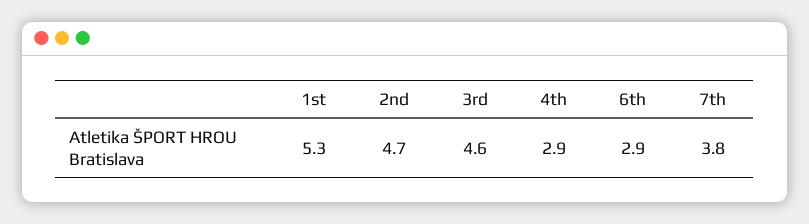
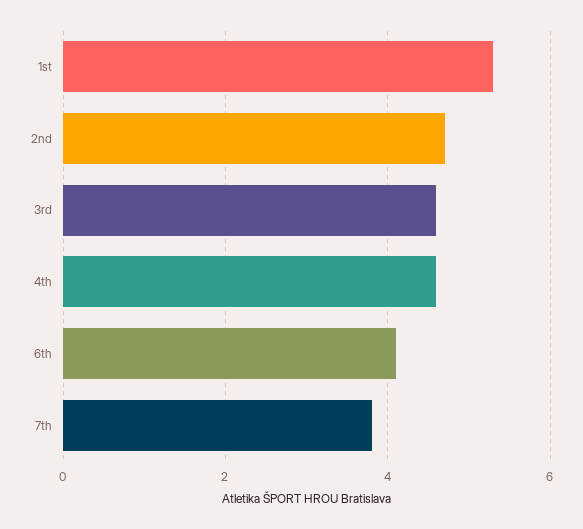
  {
    "1st": 5.3,
    "2nd": 4.7,
    "3rd": 4.6,
-   "4th": 2.9,
+   "4th": 4.5,
-   "6th": 2.9,
+   "6th": 4,
    "7th": 3.8
  }

